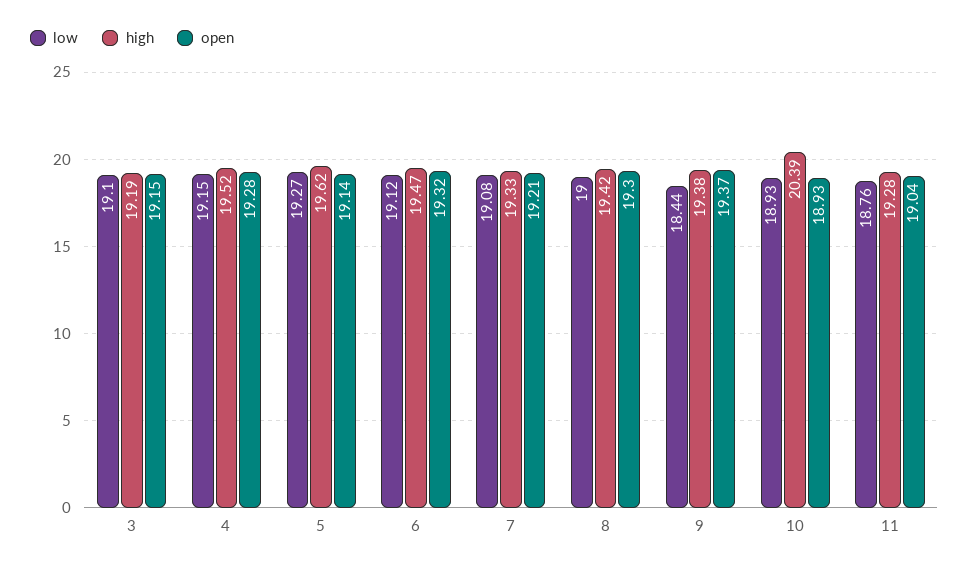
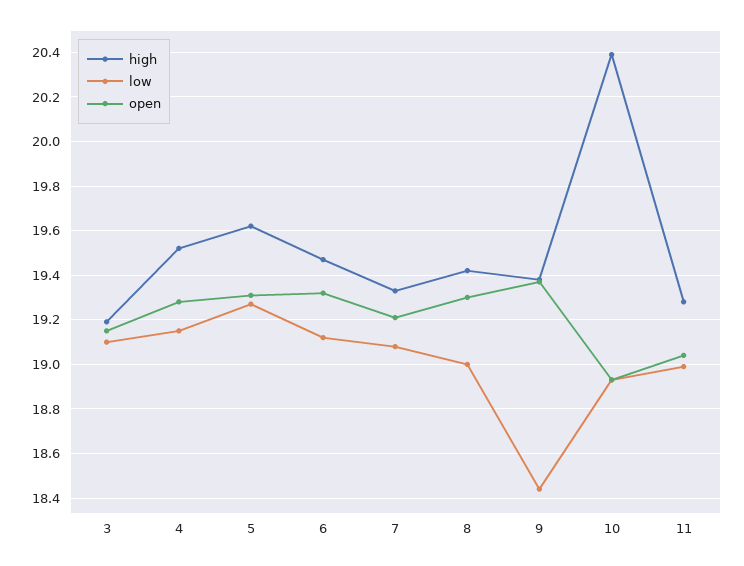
  {
    "low": {
      "3": 19.1,
      "4": 19.15,
      "5": 19.27,
      "6": 19.12,
      "7": 19.08,
      "8": 19,
      "9": 18.44,
      "10": 18.93,
-     "11": 18.76
+     "11": 19
    },
    "high": {
      "3": 19.19,
      "4": 19.52,
      "5": 19.62,
      "6": 19.47,
      "7": 19.33,
      "8": 19.42,
      "9": 19.38,
      "10": 20.39,
      "11": 19.28
    },
    "open": {
      "3": 19.15,
      "4": 19.28,
-     "5": 19.14,
+     "5": 19.3,
      "6": 19.32,
      "7": 19.21,
      "8": 19.3,
      "9": 19.37,
      "10": 18.93,
      "11": 19.04
    }
  }

